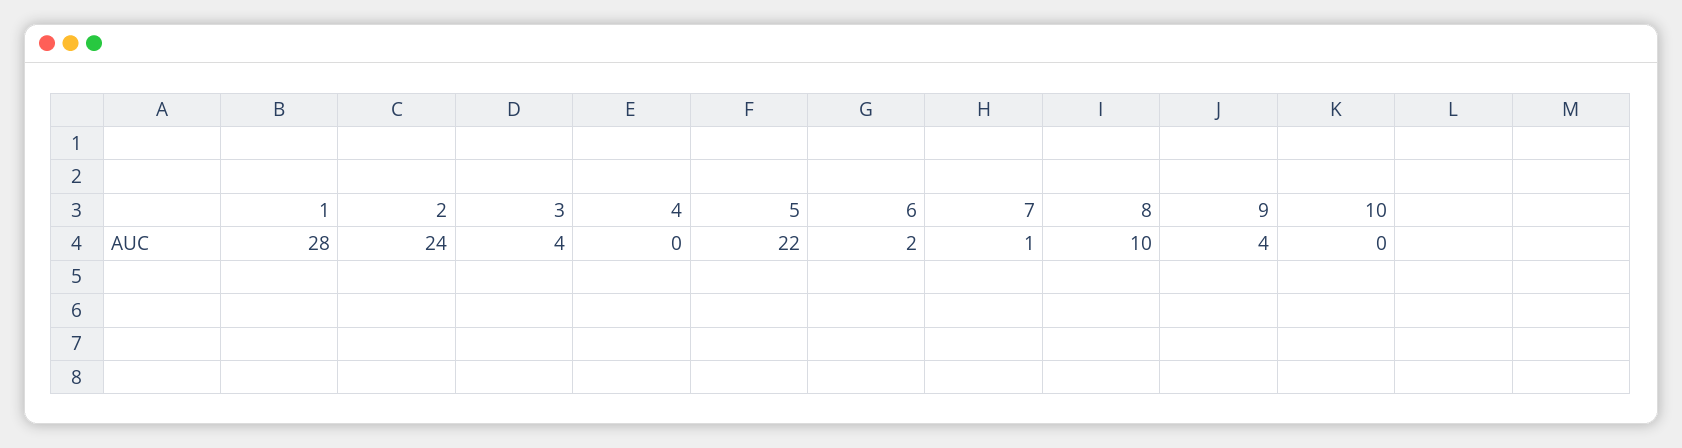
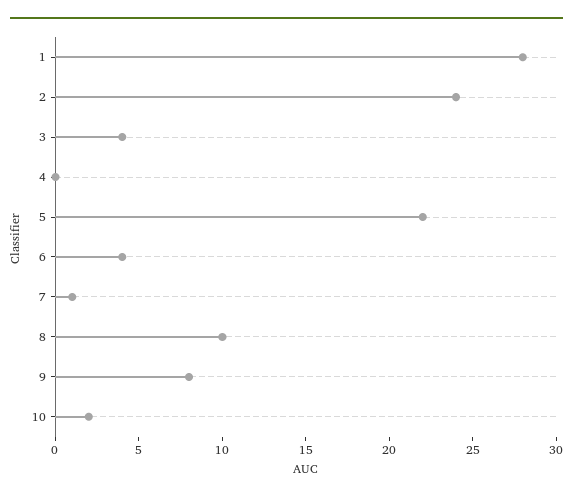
  {
    "1": 28,
    "2": 24,
    "3": 4,
    "4": 0,
    "5": 22,
-   "6": 2,
+   "6": 4,
    "7": 1,
    "8": 10,
-   "9": 4,
+   "9": 8,
-   "10": 0
+   "10": 2
  }

